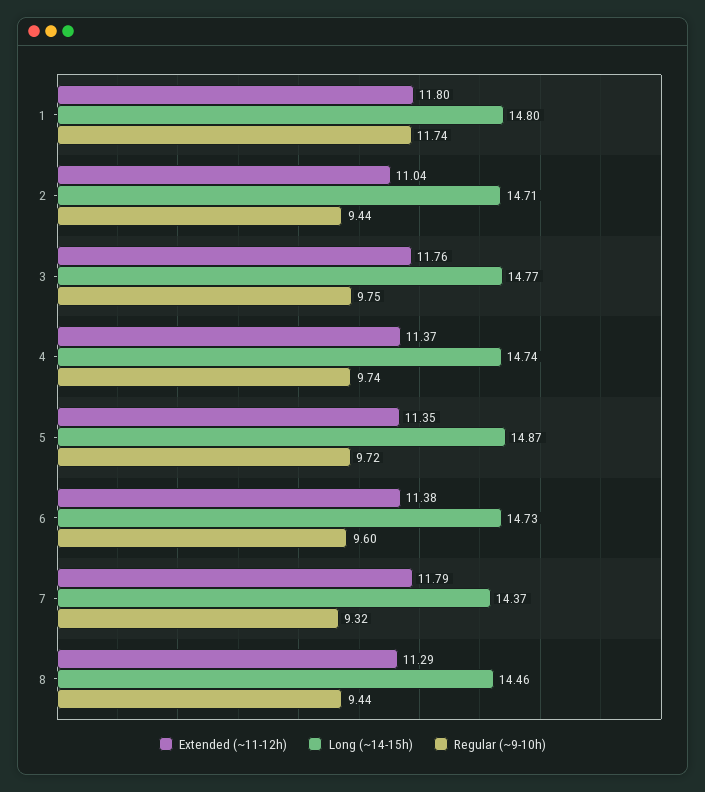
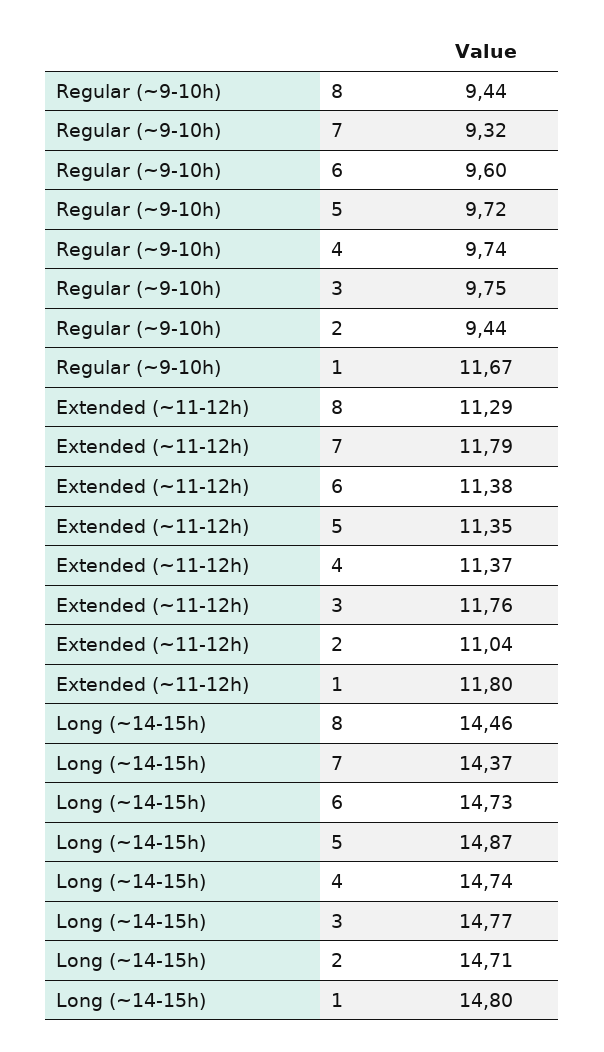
  {
    "Extended (~11-12h)": {
      "1": 11.8,
      "2": 11.04,
      "3": 11.76,
      "4": 11.37,
      "5": 11.35,
      "6": 11.38,
      "7": 11.79,
      "8": 11.29
    },
    "Long (~14-15h)": {
      "1": 14.8,
      "2": 14.71,
      "3": 14.77,
      "4": 14.74,
      "5": 14.87,
      "6": 14.73,
      "7": 14.37,
      "8": 14.46
    },
    "Regular (~9-10h)": {
-     "1": 11.74,
+     "1": 11.67,
      "2": 9.44,
      "3": 9.75,
      "4": 9.74,
      "5": 9.72,
      "6": 9.6,
      "7": 9.32,
      "8": 9.44
    }
  }

